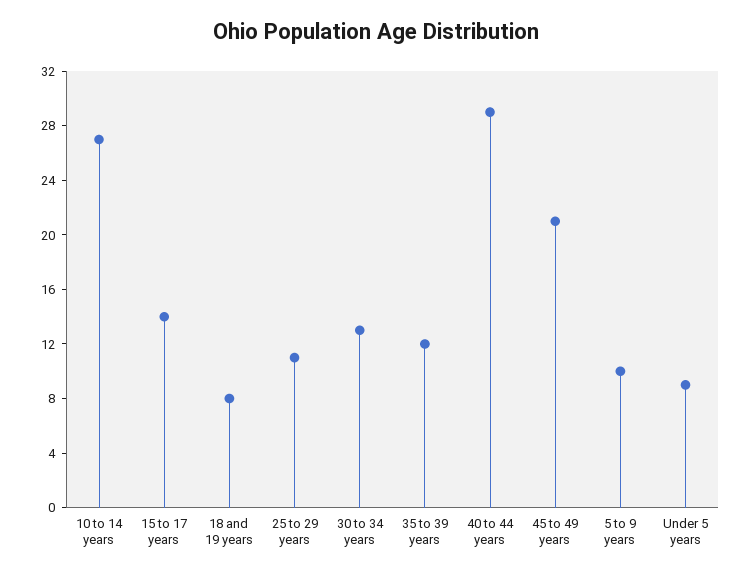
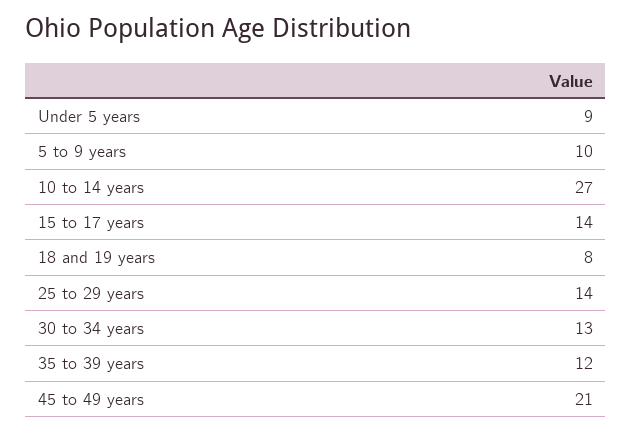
  {
    "10 to 14 years": 27,
    "15 to 17 years": 14,
    "18 and 19 years": 8,
-   "25 to 29 years": 11,
+   "25 to 29 years": 14,
    "30 to 34 years": 13,
    "35 to 39 years": 12,
-   "40 to 44 years": 29,
    "45 to 49 years": 21,
    "5 to 9 years": 10,
    "Under 5 years": 9
  }

